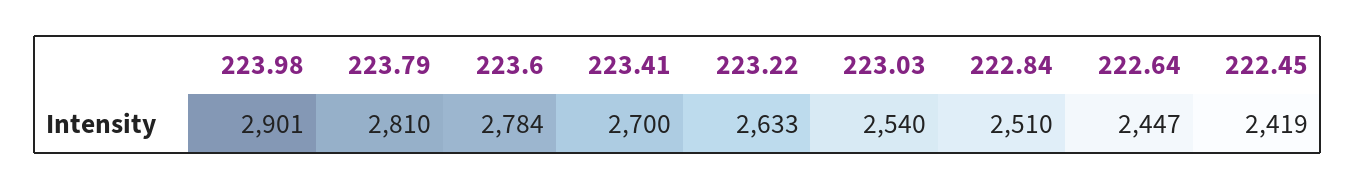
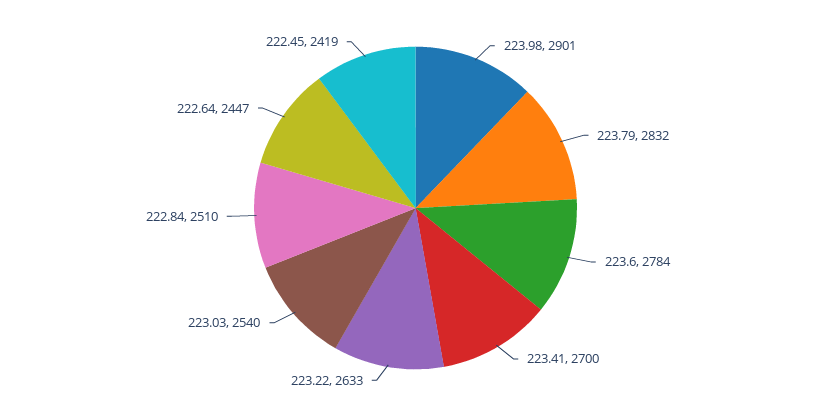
  {
    "223.98": 2901,
-   "223.79": 2810,
+   "223.79": 2832,
    "223.6": 2784,
    "223.41": 2700,
    "223.22": 2633,
    "223.03": 2540,
    "222.84": 2510,
    "222.64": 2447,
    "222.45": 2419
  }

